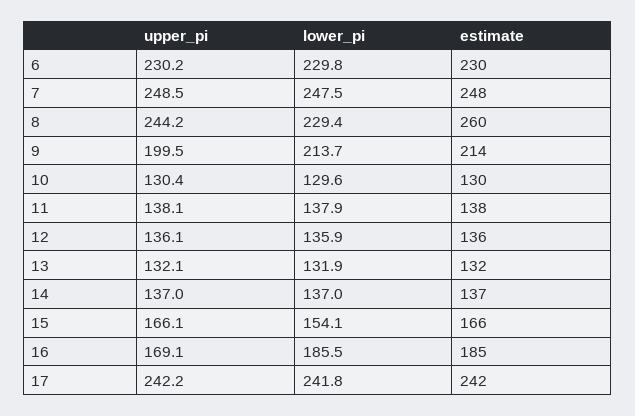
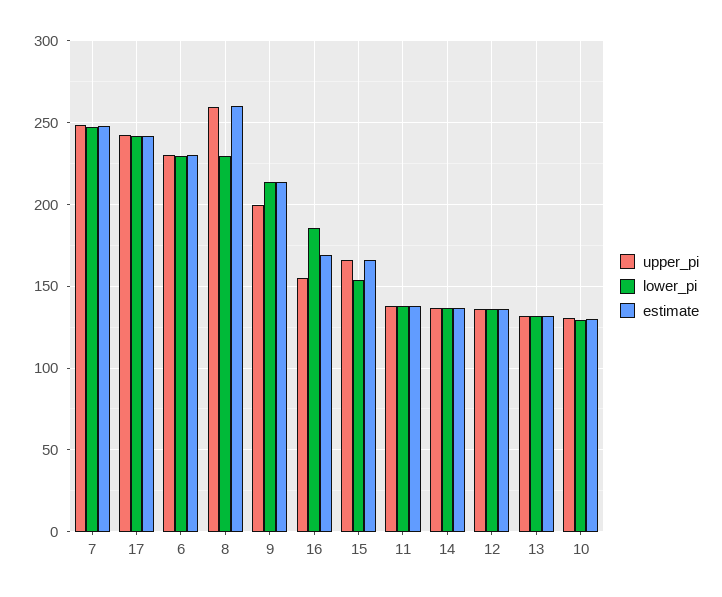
  {
    "upper_pi": {
      "6": 230.2,
      "7": 248.5,
-     "8": 244.2,
+     "8": 260,
      "9": 199.5,
      "10": 130.4,
      "11": 138.1,
      "12": 136.1,
      "13": 132.1,
      "14": 137,
      "15": 166.1,
-     "16": 169.1,
+     "16": 155,
      "17": 242.2
    },
    "lower_pi": {
      "6": 229.8,
      "7": 247.5,
      "8": 229.4,
      "9": 213.7,
      "10": 129.6,
      "11": 137.9,
      "12": 135.9,
      "13": 131.9,
      "14": 137,
      "15": 154.1,
      "16": 185.5,
      "17": 241.8
    },
    "estimate": {
      "6": 230,
      "7": 248,
      "8": 260,
      "9": 214,
      "10": 130,
      "11": 138,
      "12": 136,
      "13": 132,
      "14": 137,
      "15": 166,
-     "16": 185,
+     "16": 170,
      "17": 242
    }
  }

